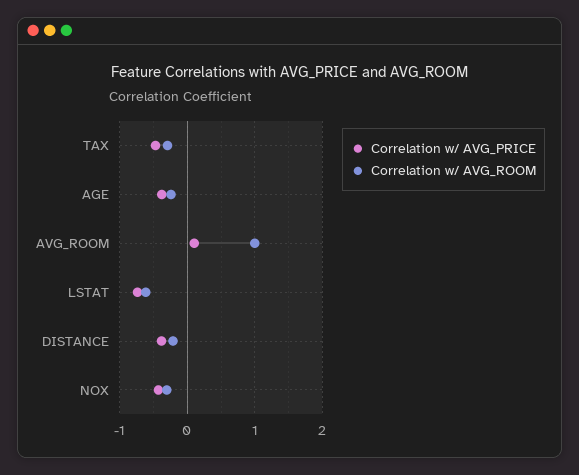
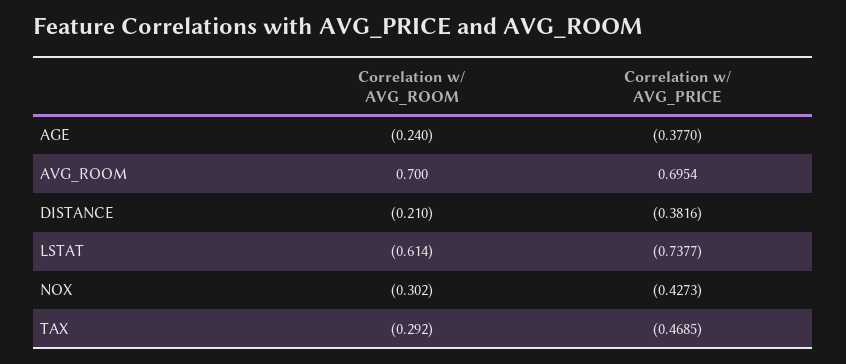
  {
    "Correlation w/ AVG_PRICE": {
      "TAX": -0.4685,
      "AGE": -0.377,
-     "AVG_ROOM": 0.1,
+     "AVG_ROOM": 0.6954,
      "LSTAT": -0.7377,
      "DISTANCE": -0.3816,
      "NOX": -0.4273
    },
    "Correlation w/ AVG_ROOM": {
      "TAX": -0.292,
      "AGE": -0.24,
-     "AVG_ROOM": 1,
+     "AVG_ROOM": 0.7,
      "LSTAT": -0.614,
      "DISTANCE": -0.21,
      "NOX": -0.302
    }
  }

